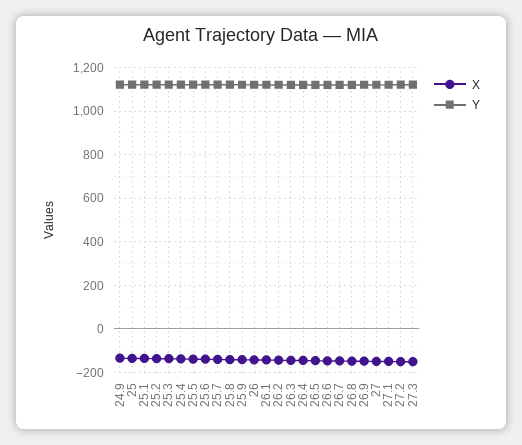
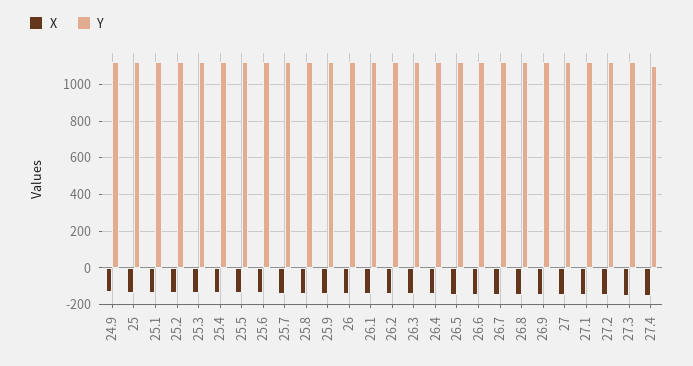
  {
    "X": {
      "24.9": -150,
      "25": -150,
      "25.1": -150,
      "25.2": -150,
      "25.3": -150,
      "25.4": -150,
      "25.5": -150,
      "25.6": -150,
      "25.7": -150,
      "25.8": -150,
      "25.9": -150,
      "26": -150,
      "26.1": -150,
      "26.2": -150,
      "26.3": -150,
      "26.4": -150,
      "26.5": -150,
      "26.6": -150,
      "26.7": -150,
      "26.8": -150,
      "26.9": -150,
      "27": -150,
      "27.1": -150,
      "27.2": -150,
-     "27.3": -150
+     "27.3": -150,
+     "27.4": -150
    },
    "Y": {
      "24.9": 1100,
      "25": 1100,
      "25.1": 1100,
      "25.2": 1100,
      "25.3": 1100,
      "25.4": 1100,
      "25.5": 1100,
      "25.6": 1100,
      "25.7": 1100,
      "25.8": 1100,
      "25.9": 1100,
      "26": 1100,
      "26.1": 1100,
      "26.2": 1100,
      "26.3": 1100,
      "26.4": 1100,
      "26.5": 1100,
      "26.6": 1100,
      "26.7": 1100,
      "26.8": 1100,
      "26.9": 1100,
      "27": 1100,
      "27.1": 1100,
      "27.2": 1100,
-     "27.3": 1100
+     "27.3": 1100,
+     "27.4": 1100
    }
  }

